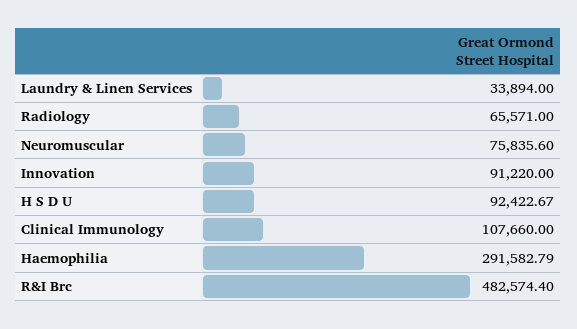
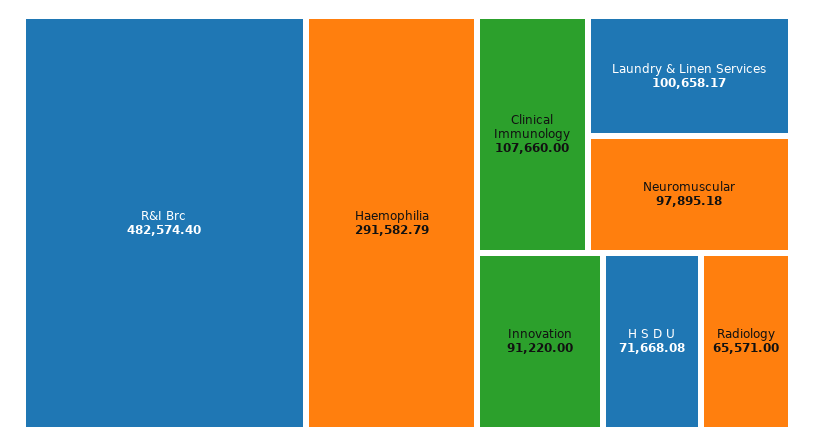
  {
-   "Laundry & Linen Services": 33894,
+   "Laundry & Linen Services": 100658.17,
    "Radiology": 65571,
-   "Neuromuscular": 75835.6,
+   "Neuromuscular": 97895.18,
    "Innovation": 91220,
-   "H S D U": 92422.67,
+   "H S D U": 71668.08,
    "Clinical Immunology": 107660,
    "Haemophilia": 291582.79,
    "R&I Brc": 482574.4
  }

